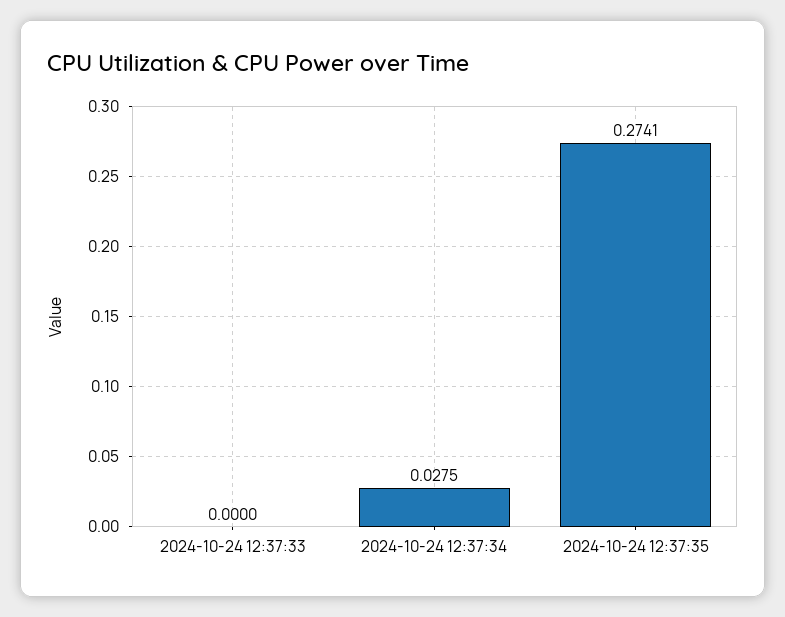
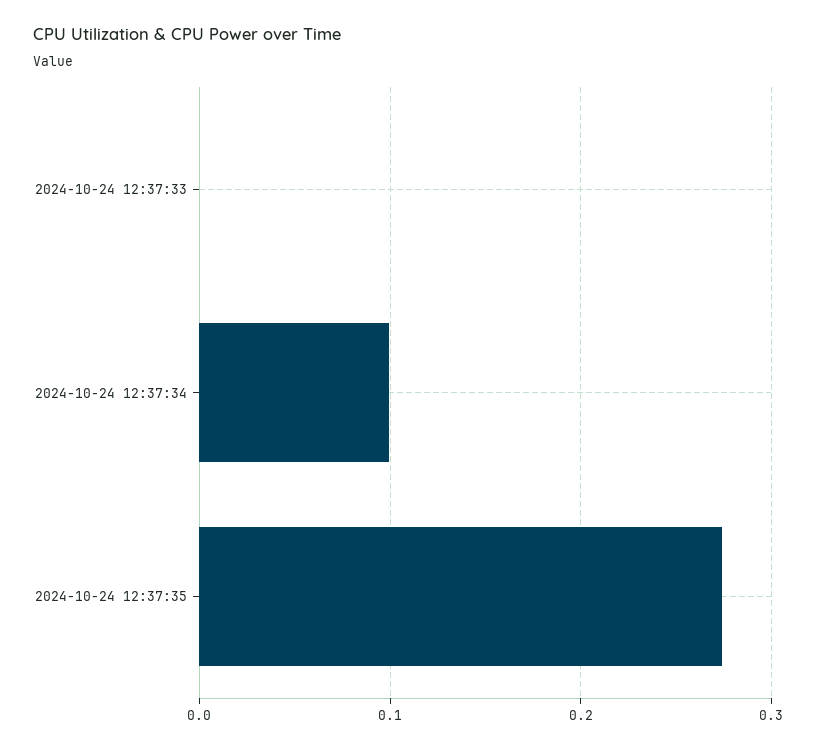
  {
    "2024-10-24 12:37:33": 0,
-   "2024-10-24 12:37:34": 0.0275,
+   "2024-10-24 12:37:34": 0.1,
    "2024-10-24 12:37:35": 0.2741
  }

